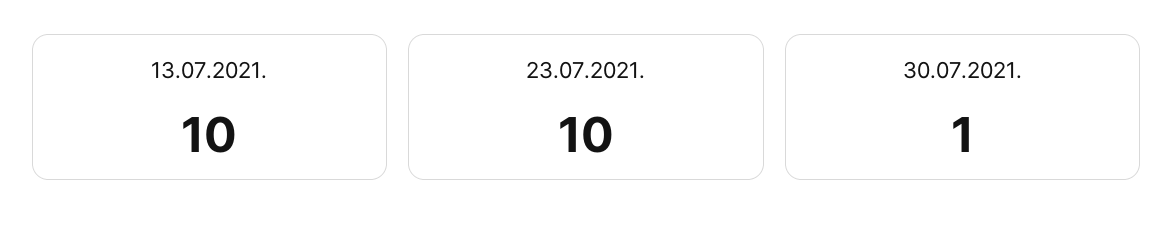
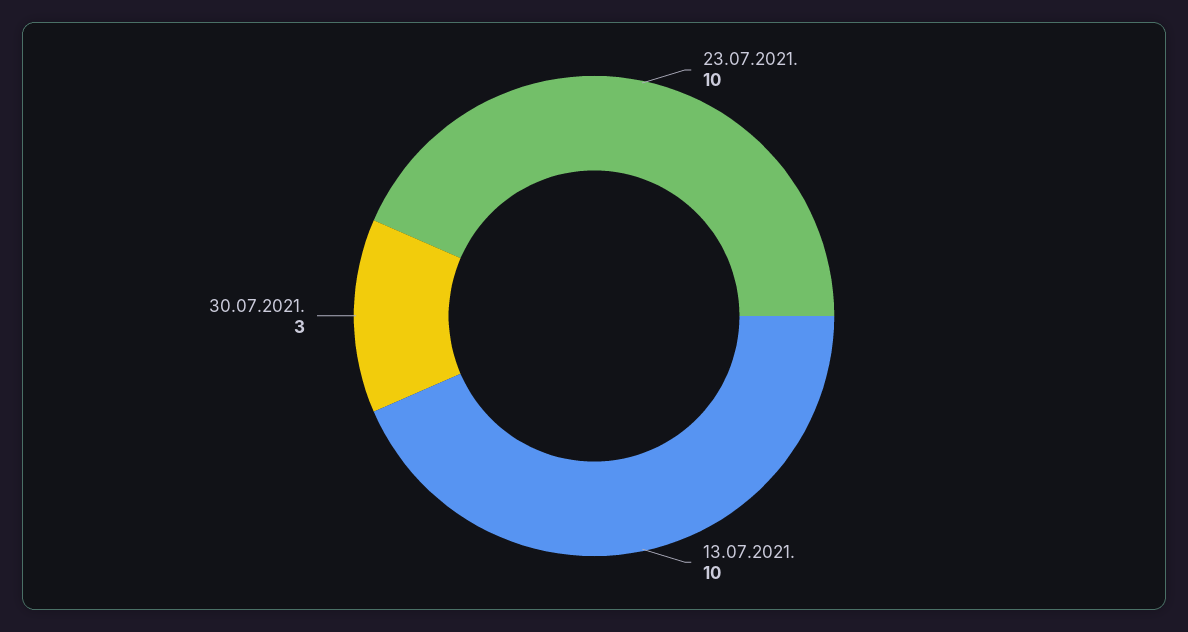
  {
    "13.07.2021.": 10,
    "23.07.2021.": 10,
-   "30.07.2021.": 1
+   "30.07.2021.": 3
  }

